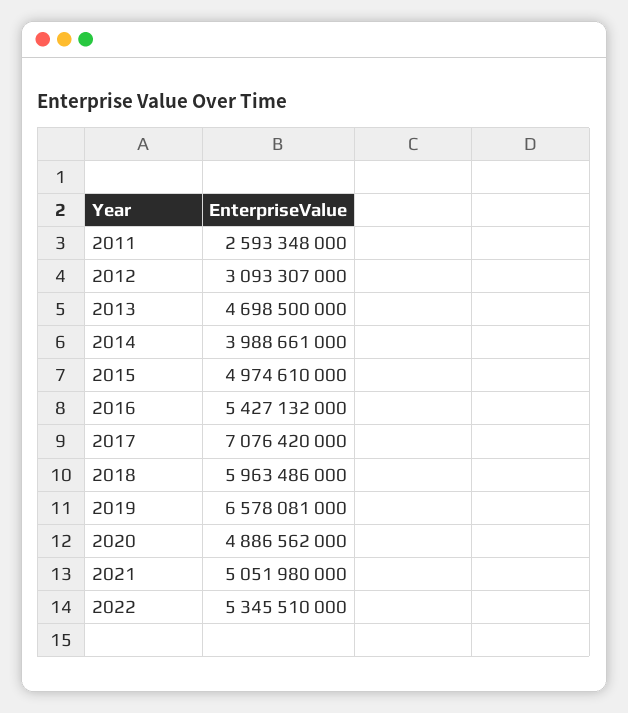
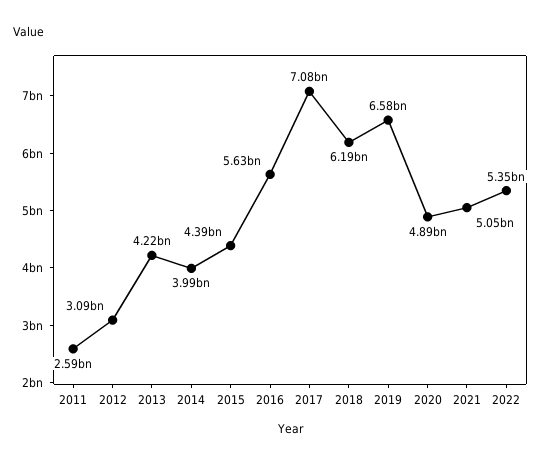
  {
    "2011": 2593348000,
    "2012": 3093307000,
-   "2013": 4698500000,
+   "2013": 4220000000,
    "2014": 3988661000,
-   "2015": 4974610000,
+   "2015": 4390000000,
-   "2016": 5427132000,
+   "2016": 5630000000,
    "2017": 7076420000,
-   "2018": 5963486000,
+   "2018": 6190000000,
    "2019": 6578081000,
    "2020": 4886562000,
    "2021": 5051980000,
    "2022": 5345510000
  }

